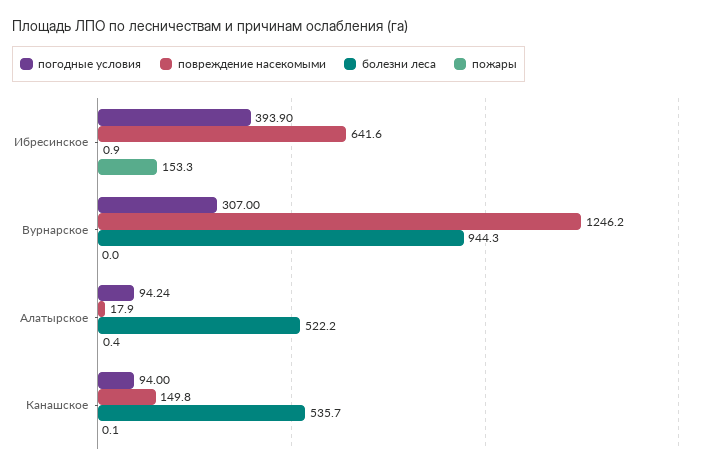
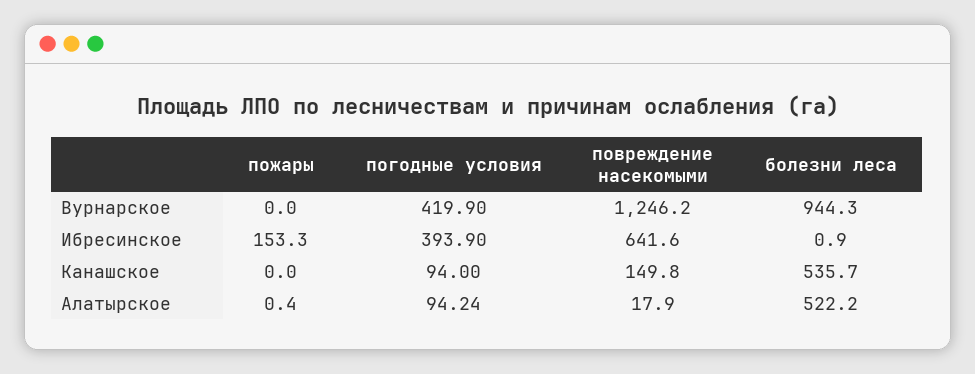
  {
    "погодные условия": {
      "Ибресинское": 393.9,
-     "Вурнарское": 307,
+     "Вурнарское": 419.9,
      "Алатырское": 94.24,
      "Канашское": 94
    },
    "повреждение насекомыми": {
      "Ибресинское": 641.6,
      "Вурнарское": 1246.2,
      "Алатырское": 17.9,
      "Канашское": 149.8
    },
    "болезни леса": {
      "Ибресинское": 0.9,
      "Вурнарское": 944.3,
      "Алатырское": 522.2,
      "Канашское": 535.7
    },
    "пожары": {
      "Ибресинское": 153.3,
      "Вурнарское": 0,
      "Алатырское": 0.4,
-     "Канашское": 0.1
+     "Канашское": 0
    }
  }

